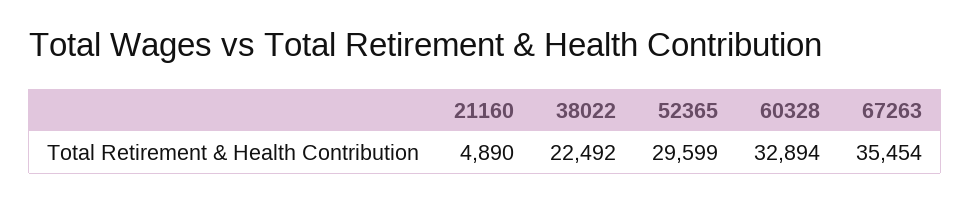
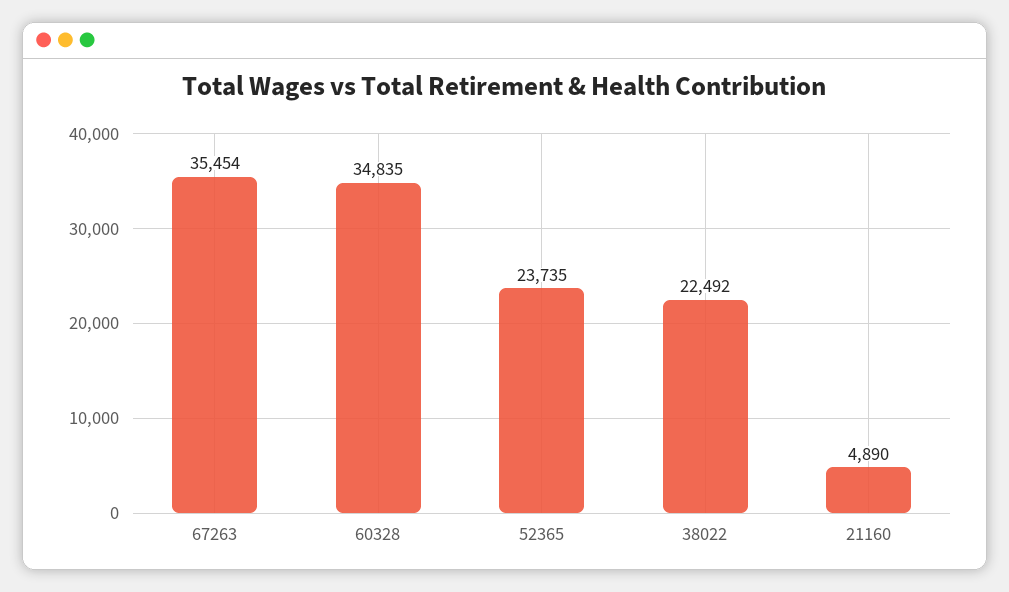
  {
    "21160": 4890,
    "38022": 22492,
-   "52365": 29599,
+   "52365": 23735,
-   "60328": 32894,
+   "60328": 34835,
    "67263": 35454
  }

